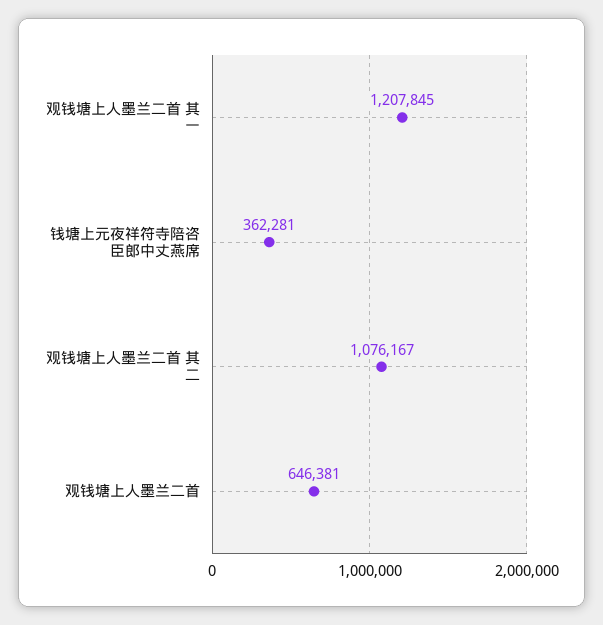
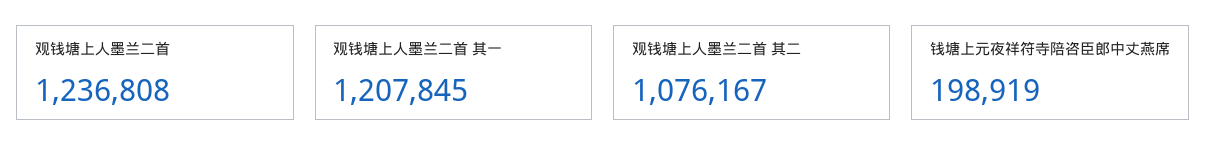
  {
    "观钱塘上人墨兰二首 其一": 1207845,
-   "钱塘上元夜祥符寺陪咨臣郎中丈燕席": 362281,
+   "钱塘上元夜祥符寺陪咨臣郎中丈燕席": 198919,
    "观钱塘上人墨兰二首 其二": 1076167,
-   "观钱塘上人墨兰二首": 646381
+   "观钱塘上人墨兰二首": 1236808
  }

